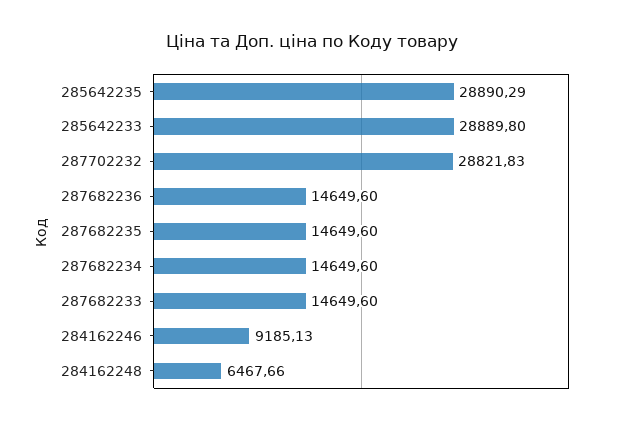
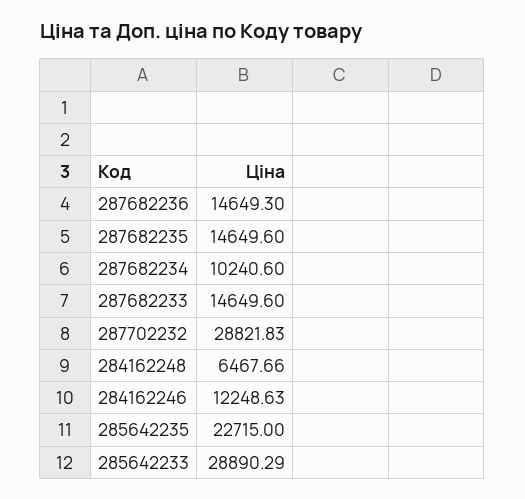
  {
-   "285642235": 28890.29,
+   "285642235": 22715,
-   "285642233": 28889.8,
+   "285642233": 28890.29,
    "287702232": 28821.83,
-   "287682236": 14649.6,
+   "287682236": 14649.3,
    "287682235": 14649.6,
-   "287682234": 14649.6,
+   "287682234": 10240.6,
    "287682233": 14649.6,
-   "284162246": 9185.13,
+   "284162246": 12248.63,
    "284162248": 6467.66
  }

